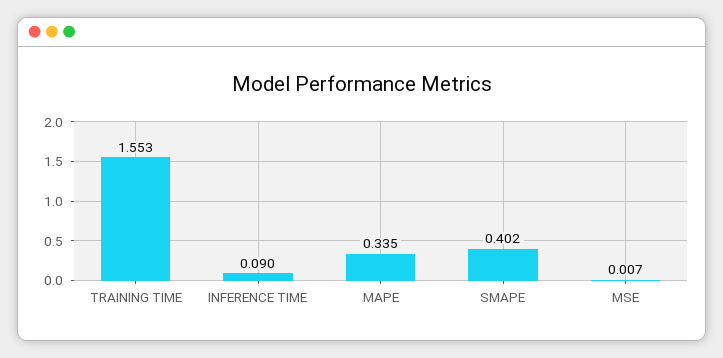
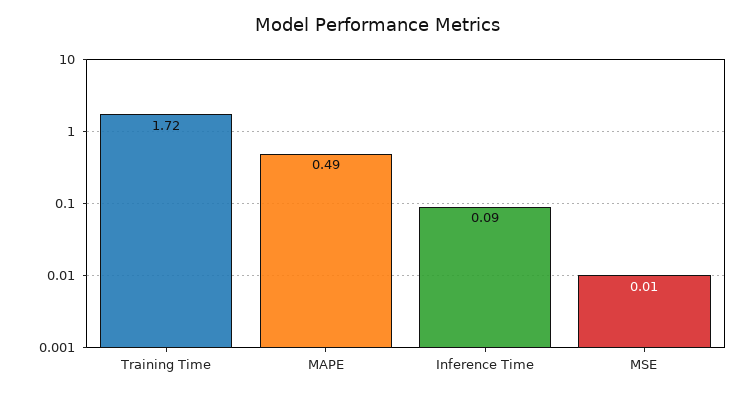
  {
-   "TRAINING TIME": 1.553,
+   "TRAINING TIME": 1.72,
    "INFERENCE TIME": 0.09,
-   "MAPE": 0.335,
+   "MAPE": 0.49,
-   "SMAPE": 0.402,
    "MSE": 0.007
  }

